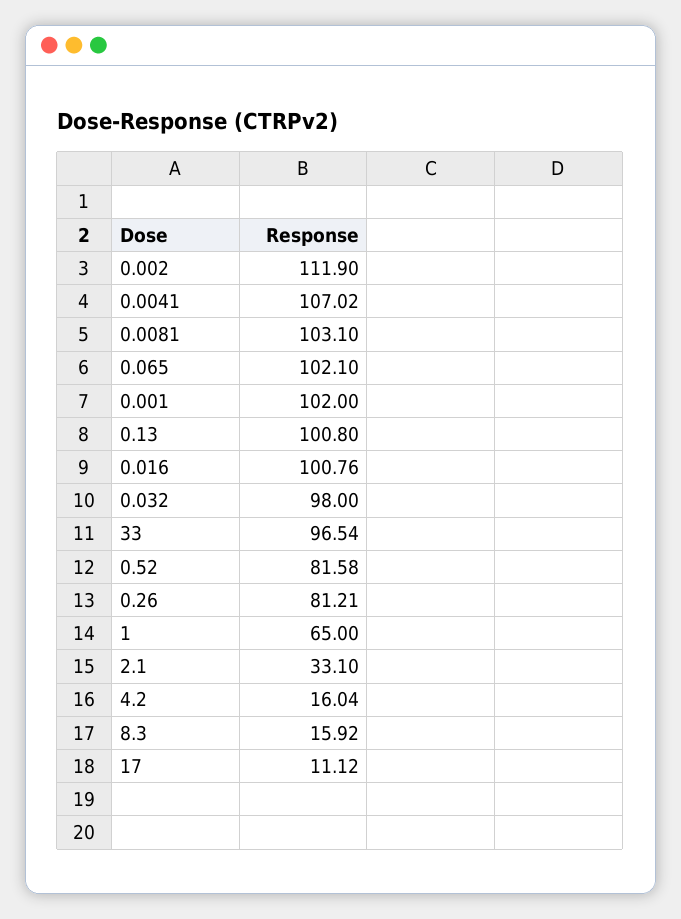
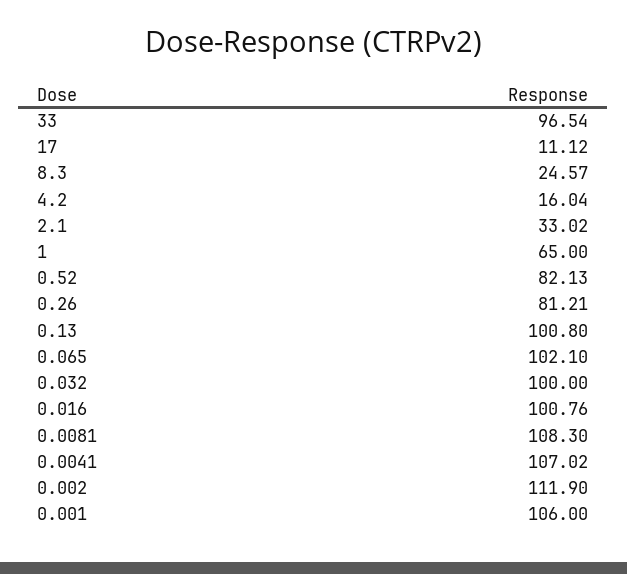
  {
    "0.002": 111.9,
    "0.0041": 107.02,
-   "0.0081": 103.1,
+   "0.0081": 108.3,
    "0.065": 102.1,
-   "0.001": 102,
+   "0.001": 106,
    "0.13": 100.8,
    "0.016": 100.76,
-   "0.032": 98,
+   "0.032": 100,
    "33": 96.54,
-   "0.52": 81.58,
+   "0.52": 82.13,
    "0.26": 81.21,
    "1": 65,
-   "2.1": 33.1,
+   "2.1": 33.02,
    "4.2": 16.04,
-   "8.3": 15.92,
+   "8.3": 24.57,
    "17": 11.12
  }

